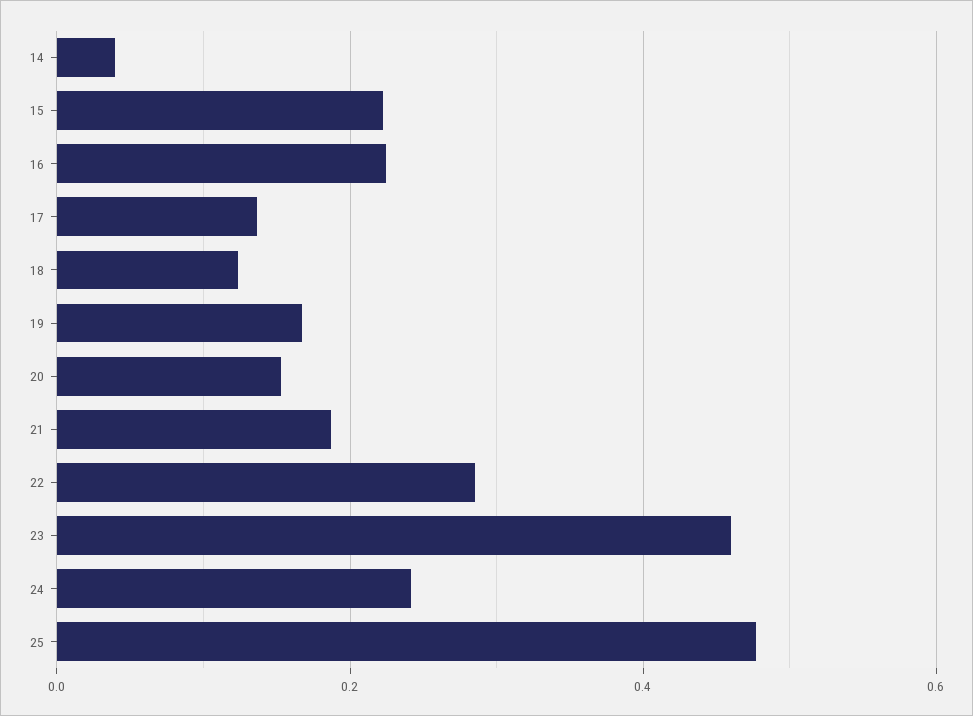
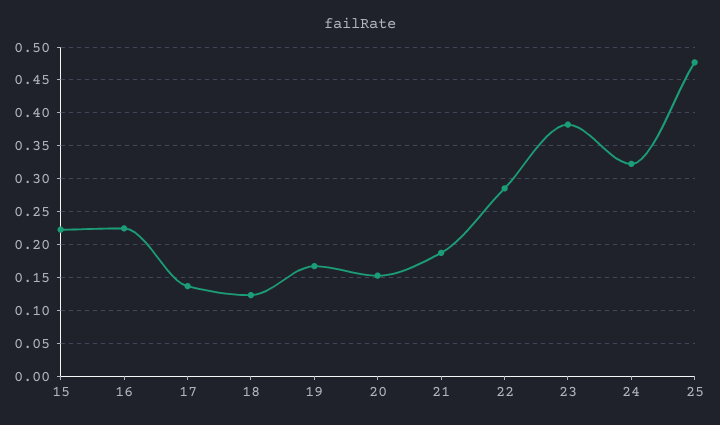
  {
-   "14": 0.04,
    "15": 0.22,
    "16": 0.22,
    "17": 0.14,
    "18": 0.12,
    "19": 0.17,
    "20": 0.15,
    "21": 0.19,
    "22": 0.29,
-   "23": 0.46,
+   "23": 0.38,
-   "24": 0.24,
+   "24": 0.32,
    "25": 0.48
  }

